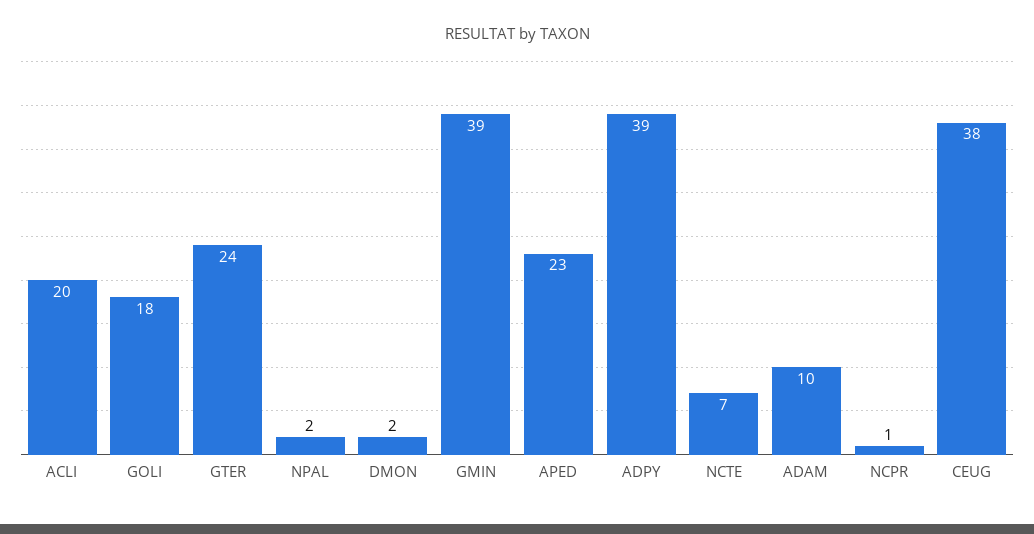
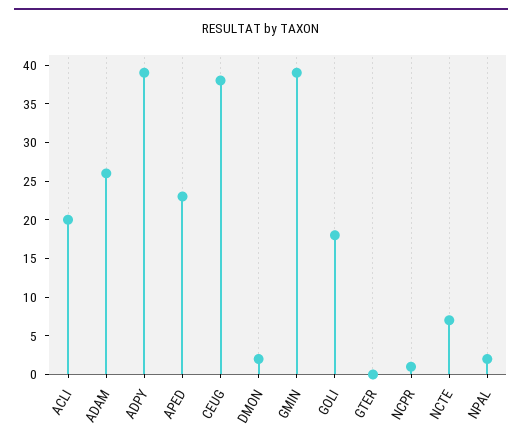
  {
    "ACLI": 20,
    "GOLI": 18,
-   "GTER": 24,
+   "GTER": 0,
    "NPAL": 2,
    "DMON": 2,
    "GMIN": 39,
    "APED": 23,
    "ADPY": 39,
    "NCTE": 7,
-   "ADAM": 10,
+   "ADAM": 25,
    "NCPR": 1,
    "CEUG": 38
  }

